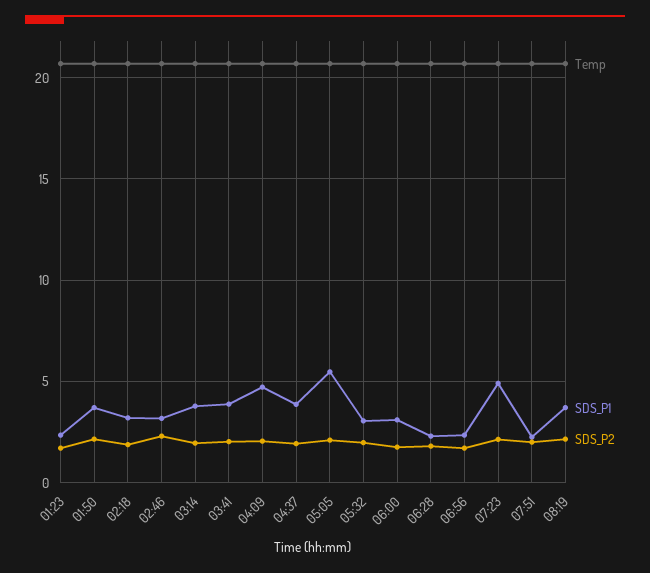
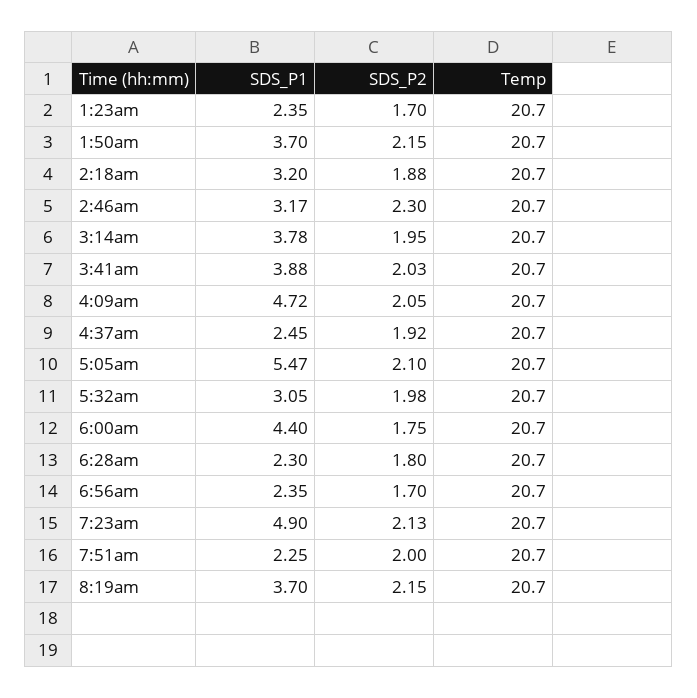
  {
    "Temp": {
      "01:23": 20.7,
      "01:50": 20.7,
      "02:18": 20.7,
      "02:46": 20.7,
      "03:14": 20.7,
      "03:41": 20.7,
      "04:09": 20.7,
      "04:37": 20.7,
      "05:05": 20.7,
      "05:32": 20.7,
      "06:00": 20.7,
      "06:28": 20.7,
      "06:56": 20.7,
      "07:23": 20.7,
      "07:51": 20.7,
      "08:19": 20.7
    },
    "SDS_P1": {
      "01:23": 2.35,
      "01:50": 3.7,
      "02:18": 3.2,
      "02:46": 3.17,
      "03:14": 3.78,
      "03:41": 3.88,
      "04:09": 4.72,
-     "04:37": 4,
+     "04:37": 2.45,
      "05:05": 5.47,
      "05:32": 3.05,
-     "06:00": 3,
+     "06:00": 4.4,
      "06:28": 2.3,
      "06:56": 2.35,
      "07:23": 4.9,
      "07:51": 2.25,
      "08:19": 3.7
    },
    "SDS_P2": {
      "01:23": 1.7,
      "01:50": 2.15,
      "02:18": 1.88,
      "02:46": 2.3,
      "03:14": 1.95,
      "03:41": 2.03,
      "04:09": 2.05,
      "04:37": 1.92,
      "05:05": 2.1,
      "05:32": 1.98,
      "06:00": 1.75,
      "06:28": 1.8,
      "06:56": 1.7,
      "07:23": 2.13,
      "07:51": 2,
      "08:19": 2.15
    }
  }

